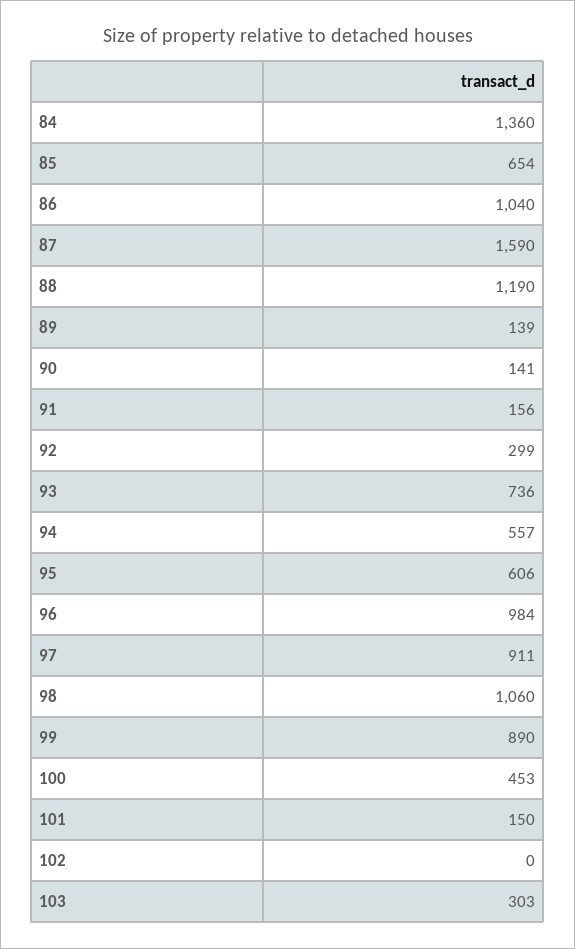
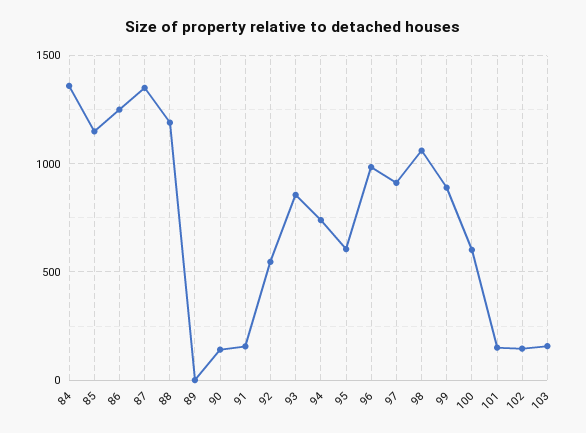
  {
    "84": 1360,
-   "85": 654,
+   "85": 1150,
-   "86": 1040,
+   "86": 1250,
-   "87": 1590,
+   "87": 1350,
    "88": 1190,
-   "89": 139,
+   "89": 0,
    "90": 141,
    "91": 156,
-   "92": 299,
+   "92": 550,
-   "93": 736,
+   "93": 850,
-   "94": 557,
+   "94": 750,
    "95": 606,
    "96": 984,
    "97": 911,
    "98": 1060,
    "99": 890,
-   "100": 453,
+   "100": 600,
    "101": 150,
-   "102": 0,
+   "102": 150,
-   "103": 303
+   "103": 150
  }

